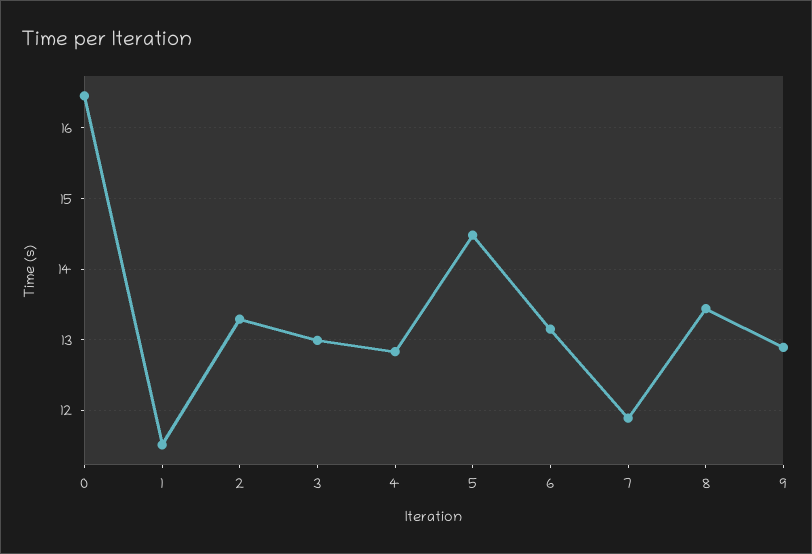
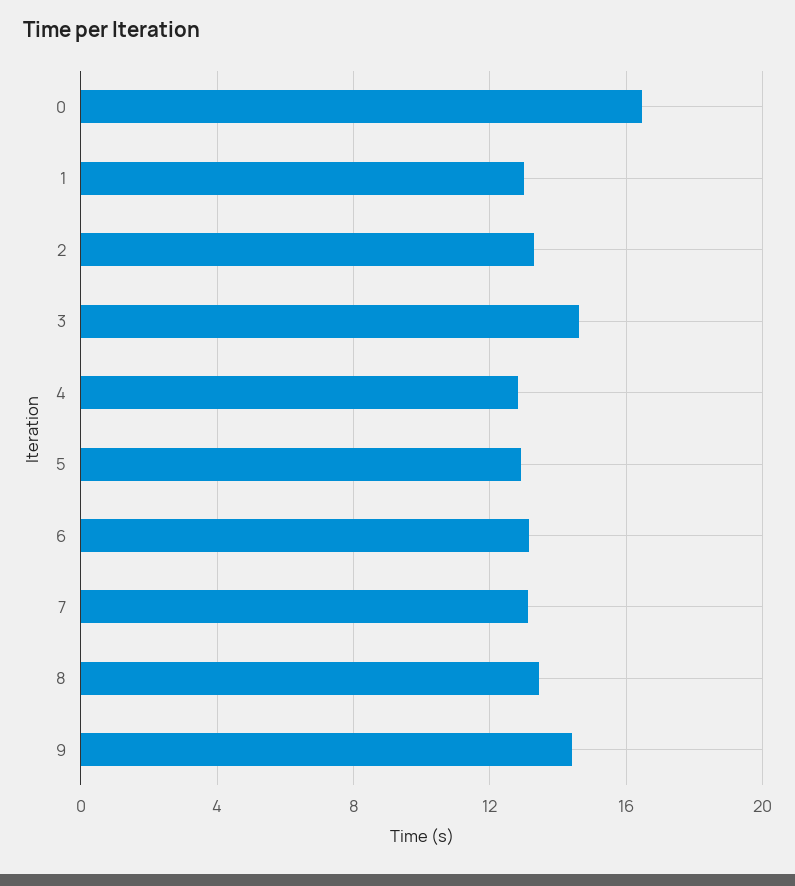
  {
    "0": 16.5,
-   "1": 11.5,
+   "1": 13,
    "2": 13.3,
-   "3": 13,
+   "3": 14.5,
    "4": 12.8,
-   "5": 14.5,
+   "5": 13,
    "6": 13.2,
-   "7": 11.9,
+   "7": 13,
    "8": 13.4,
-   "9": 12.9
+   "9": 14.5
  }

